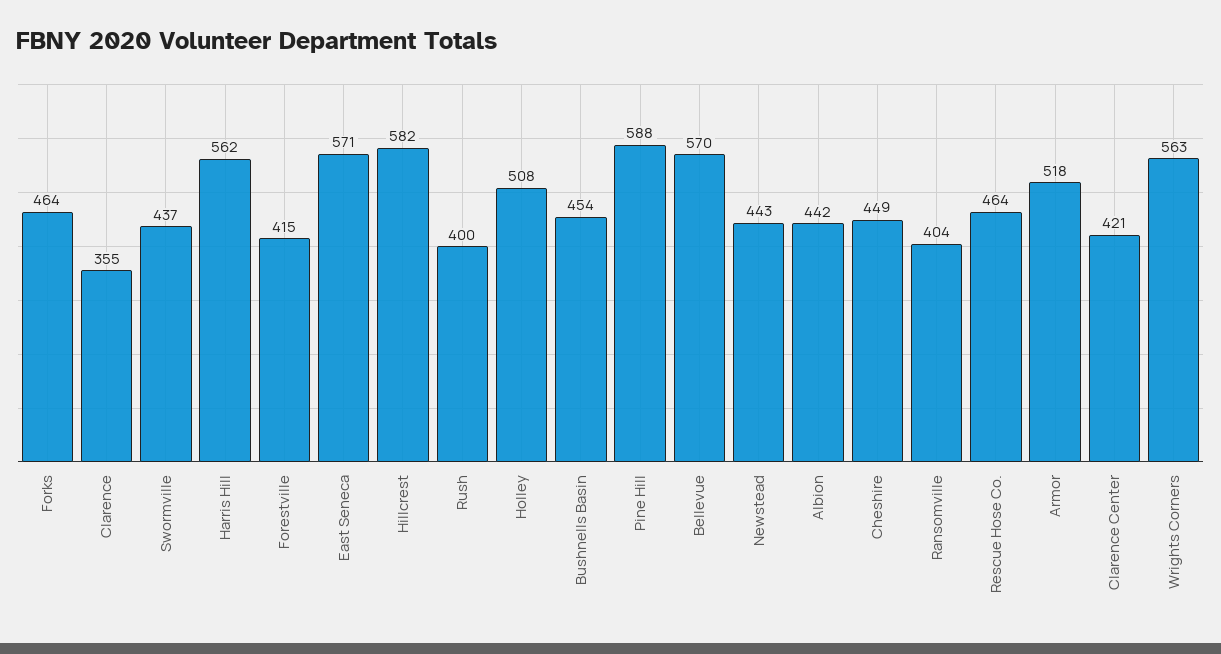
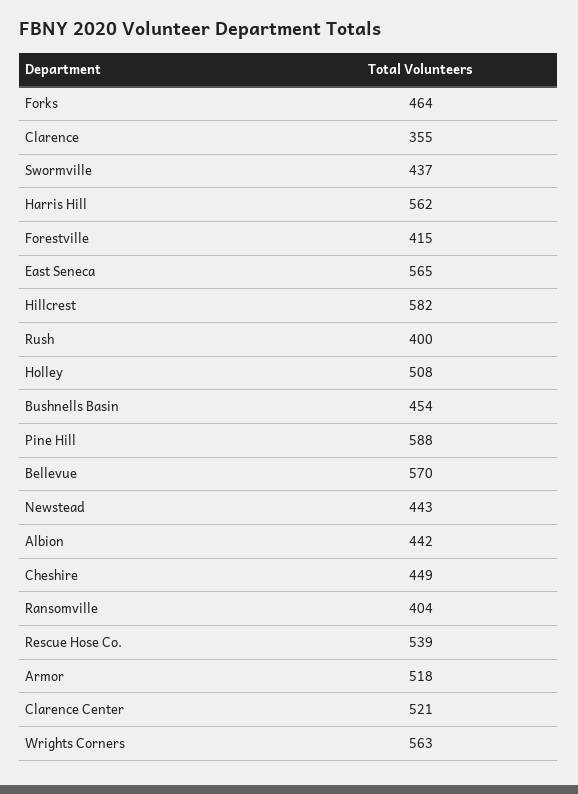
  {
    "Forks": 464,
    "Clarence": 355,
    "Swormville": 437,
    "Harris Hill": 562,
    "Forestville": 415,
-   "East Seneca": 571,
+   "East Seneca": 565,
    "Hillcrest": 582,
    "Rush": 400,
    "Holley": 508,
    "Bushnells Basin": 454,
    "Pine Hill": 588,
    "Bellevue": 570,
    "Newstead": 443,
    "Albion": 442,
    "Cheshire": 449,
    "Ransomville": 404,
-   "Rescue Hose Co.": 464,
+   "Rescue Hose Co.": 539,
    "Armor": 518,
-   "Clarence Center": 421,
+   "Clarence Center": 521,
    "Wrights Corners": 563
  }

